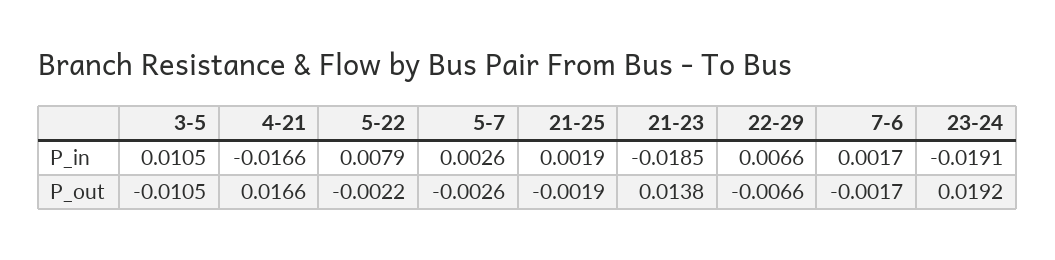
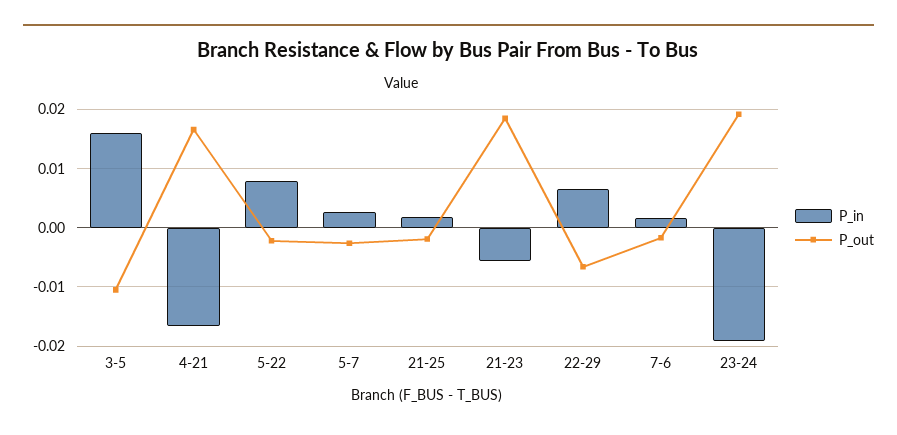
  {
    "P_in": {
-     "3-5": 0.0105,
+     "3-5": 0.016,
      "4-21": -0.0166,
      "5-22": 0.0079,
      "5-7": 0.0026,
      "21-25": 0.0019,
-     "21-23": -0.0185,
+     "21-23": -0.006,
      "22-29": 0.0066,
      "7-6": 0.0017,
      "23-24": -0.0191
    },
    "P_out": {
      "3-5": -0.0105,
      "4-21": 0.0166,
      "5-22": -0.0022,
      "5-7": -0.0026,
      "21-25": -0.0019,
-     "21-23": 0.0138,
+     "21-23": 0.018,
      "22-29": -0.0066,
      "7-6": -0.0017,
      "23-24": 0.0192
    }
  }

